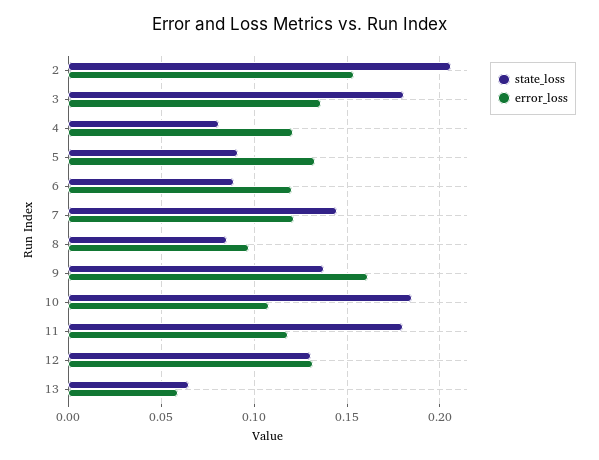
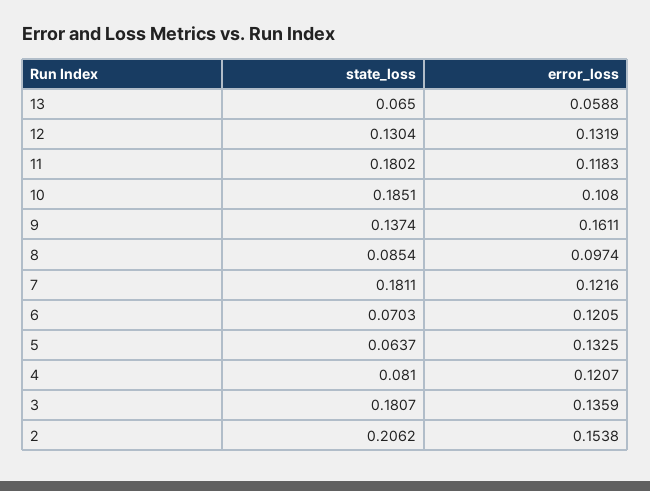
  {
    "state_loss": {
      "2": 0.2062,
      "3": 0.1807,
      "4": 0.081,
-     "5": 0.09,
+     "5": 0.0637,
-     "6": 0.09,
+     "6": 0.0703,
-     "7": 0.145,
+     "7": 0.1811,
      "8": 0.0854,
      "9": 0.1374,
      "10": 0.1851,
      "11": 0.1802,
      "12": 0.1304,
      "13": 0.065
    },
    "error_loss": {
      "2": 0.1538,
      "3": 0.1359,
      "4": 0.1207,
      "5": 0.1325,
      "6": 0.1205,
      "7": 0.1216,
      "8": 0.0974,
      "9": 0.1611,
      "10": 0.108,
      "11": 0.1183,
      "12": 0.1319,
      "13": 0.0588
    }
  }

